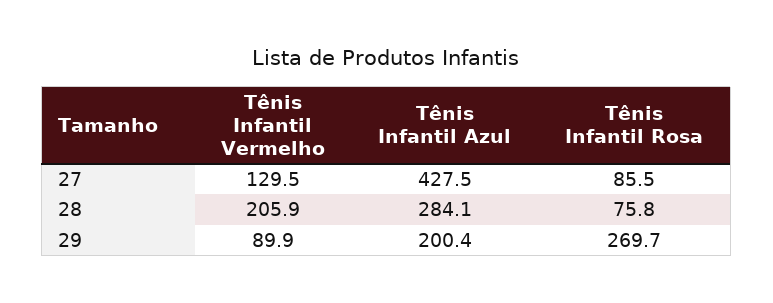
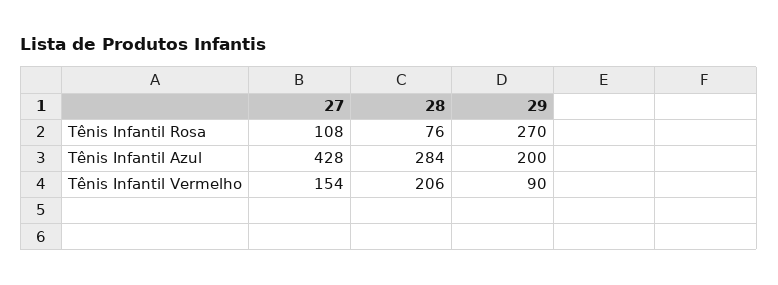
  {
    "Tênis Infantil Vermelho": {
-     "27": 129.5,
+     "27": 154,
      "28": 205.9,
      "29": 89.9
    },
    "Tênis Infantil Azul": {
      "27": 427.5,
      "28": 284.1,
      "29": 200.4
    },
    "Tênis Infantil Rosa": {
-     "27": 85.5,
+     "27": 108,
      "28": 75.8,
      "29": 269.7
    }
  }

